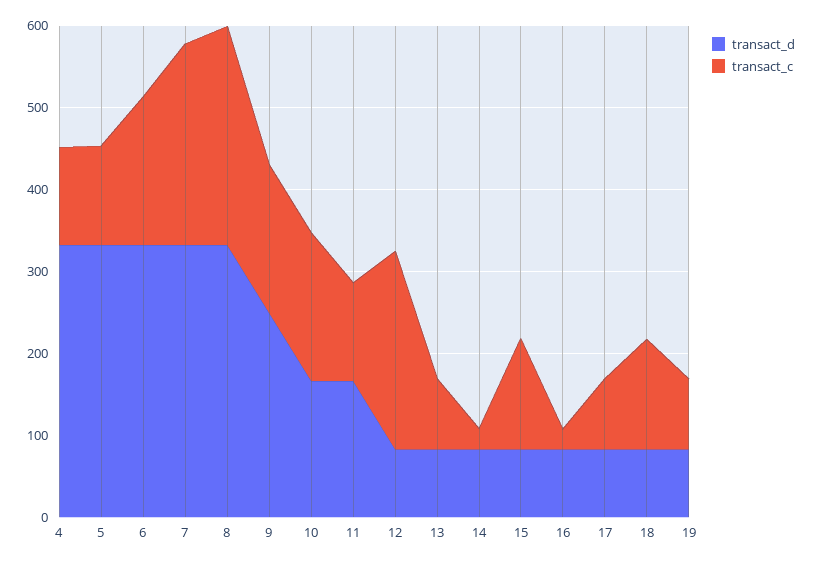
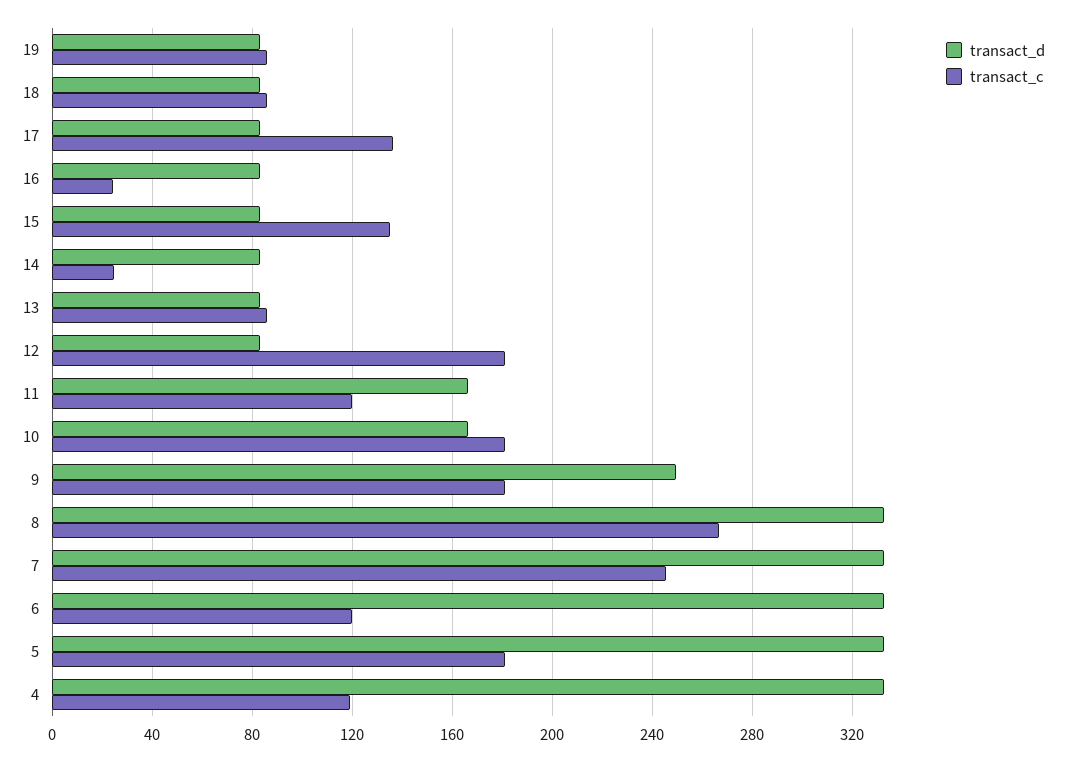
  {
    "transact_d": {
      "4": 335,
      "5": 335,
      "6": 335,
      "7": 335,
      "8": 335,
      "9": 250,
      "10": 165,
      "11": 165,
      "12": 85,
      "13": 85,
      "14": 85,
      "15": 85,
      "16": 85,
      "17": 85,
      "18": 85,
      "19": 85
    },
    "transact_c": {
      "4": 120,
-     "5": 120,
+     "5": 180,
-     "6": 180,
+     "6": 120,
      "7": 245,
      "8": 265,
      "9": 180,
      "10": 180,
      "11": 120,
-     "12": 240,
+     "12": 180,
      "13": 85,
      "14": 25,
      "15": 135,
      "16": 25,
-     "17": 80,
+     "17": 135,
-     "18": 140,
+     "18": 85,
      "19": 85
    }
  }

